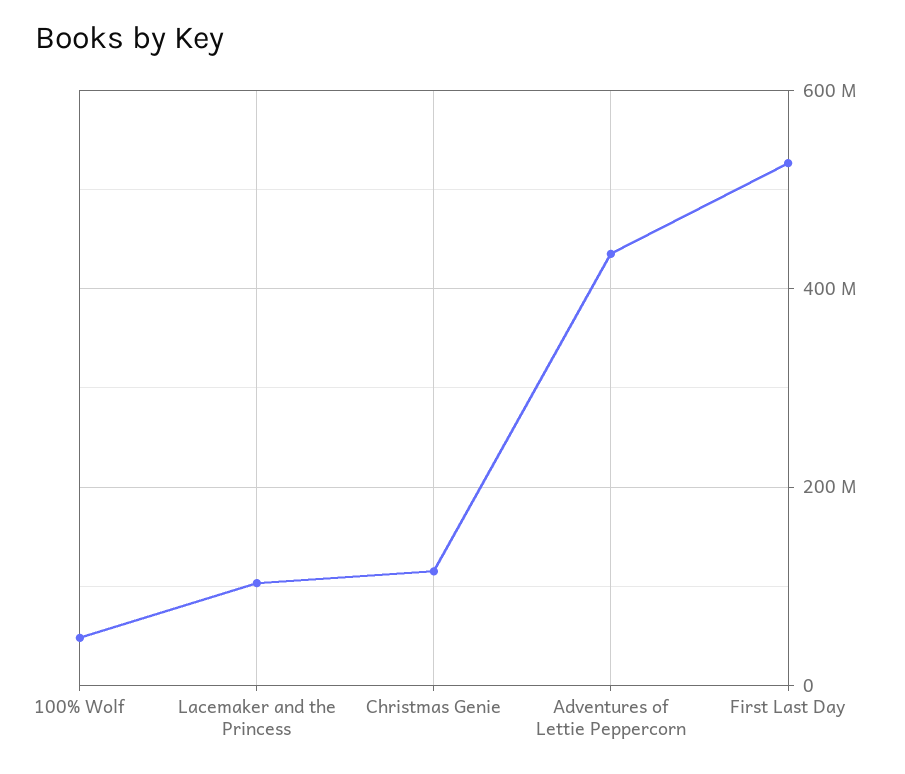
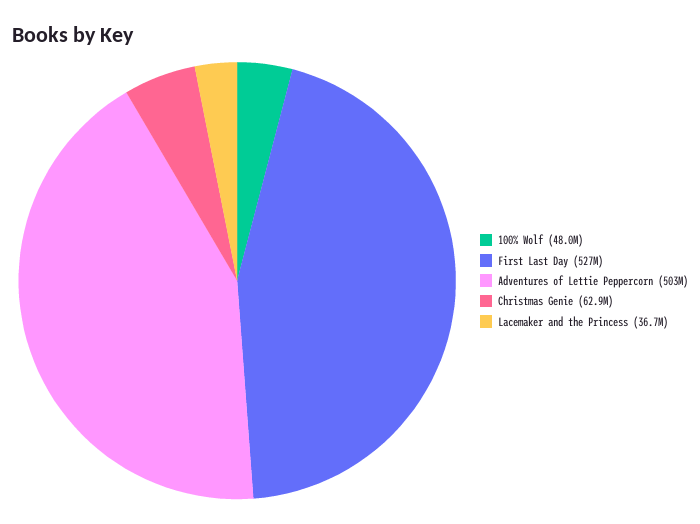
  {
    "100% Wolf": 48000000,
-   "Lacemaker and the Princess": 100000000,
+   "Lacemaker and the Princess": 36700000,
-   "Christmas Genie": 120000000,
+   "Christmas Genie": 62900000,
-   "Adventures of Lettie Peppercorn": 440000000,
+   "Adventures of Lettie Peppercorn": 503000000,
    "First Last Day": 527000000
  }

